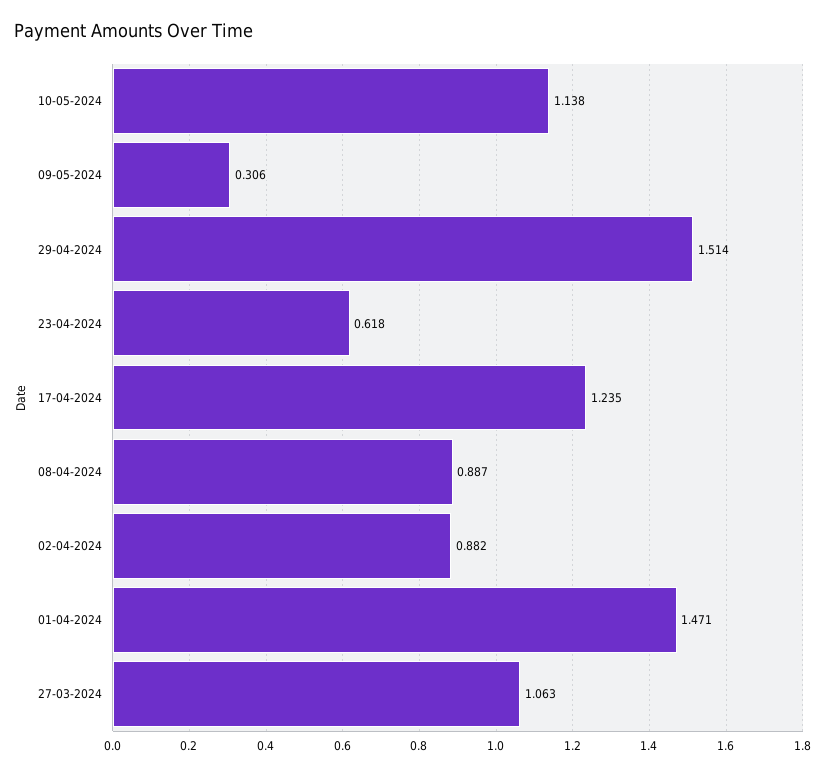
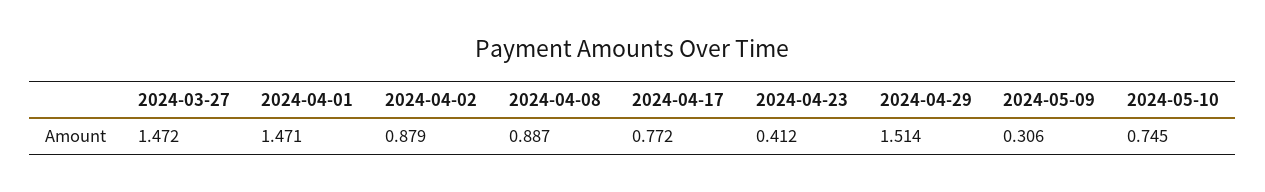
  {
-   "10-05-2024": 1.138,
+   "10-05-2024": 0.745,
    "09-05-2024": 0.306,
    "29-04-2024": 1.514,
-   "23-04-2024": 0.618,
+   "23-04-2024": 0.412,
-   "17-04-2024": 1.235,
+   "17-04-2024": 0.772,
    "08-04-2024": 0.887,
-   "02-04-2024": 0.882,
+   "02-04-2024": 0.879,
    "01-04-2024": 1.471,
-   "27-03-2024": 1.063
+   "27-03-2024": 1.472
  }

